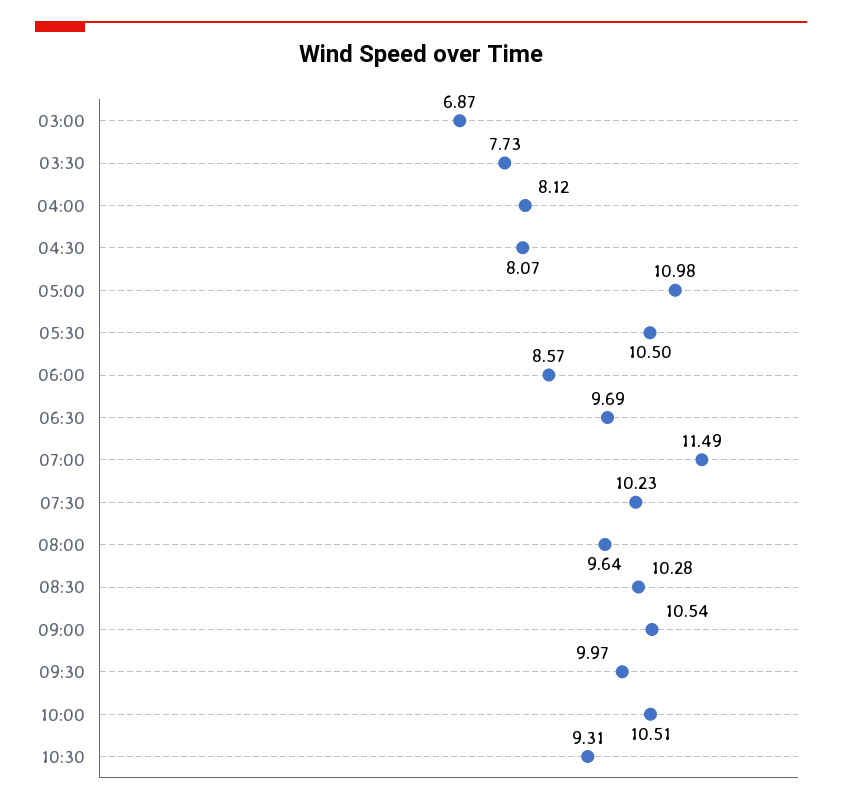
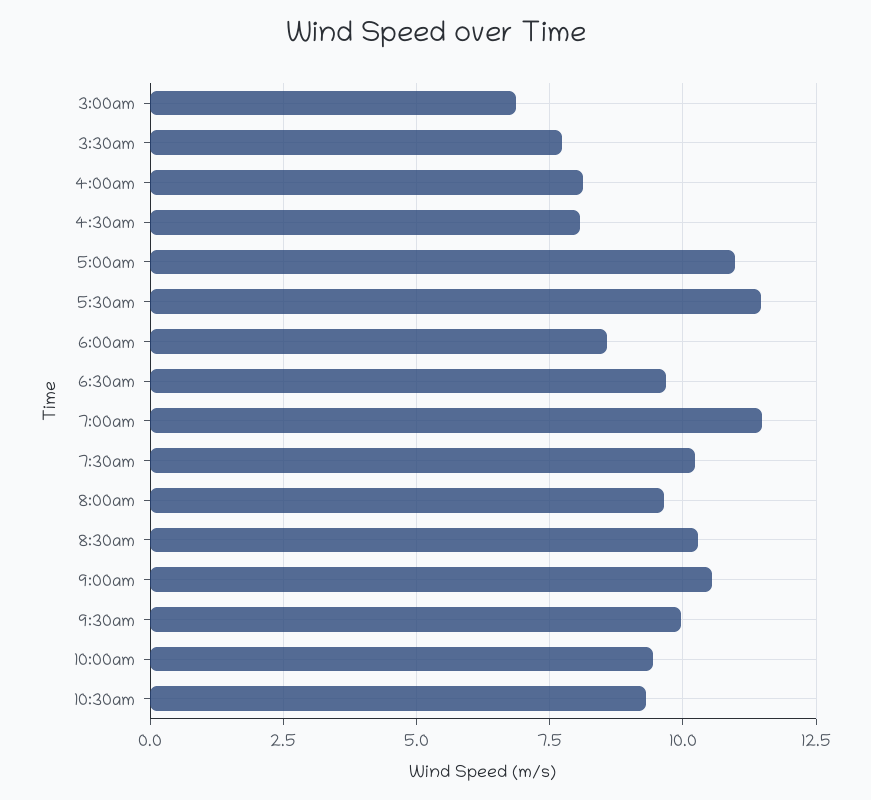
  {
    "03:00": 6.87,
    "03:30": 7.73,
    "04:00": 8.12,
    "04:30": 8.07,
    "05:00": 10.98,
-   "05:30": 10.5,
+   "05:30": 11.5,
    "06:00": 8.57,
    "06:30": 9.69,
    "07:00": 11.49,
    "07:30": 10.23,
    "08:00": 9.64,
    "08:30": 10.28,
    "09:00": 10.54,
    "09:30": 9.97,
-   "10:00": 10.51,
+   "10:00": 9.5,
    "10:30": 9.31
  }

